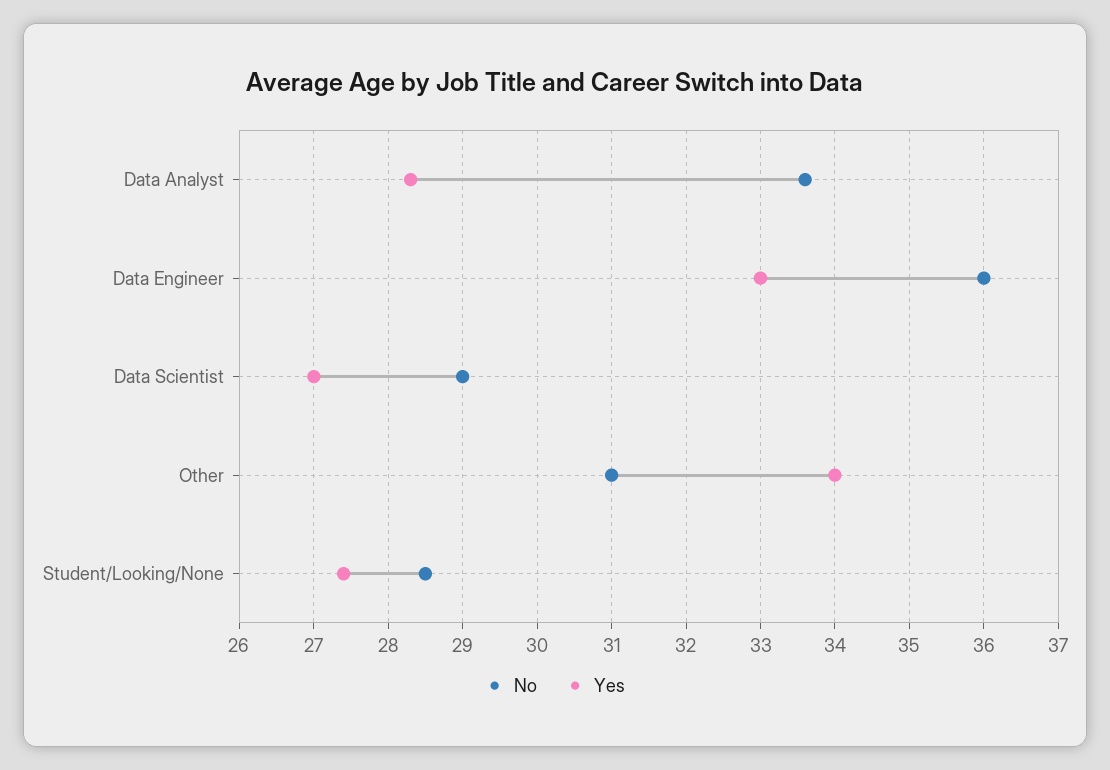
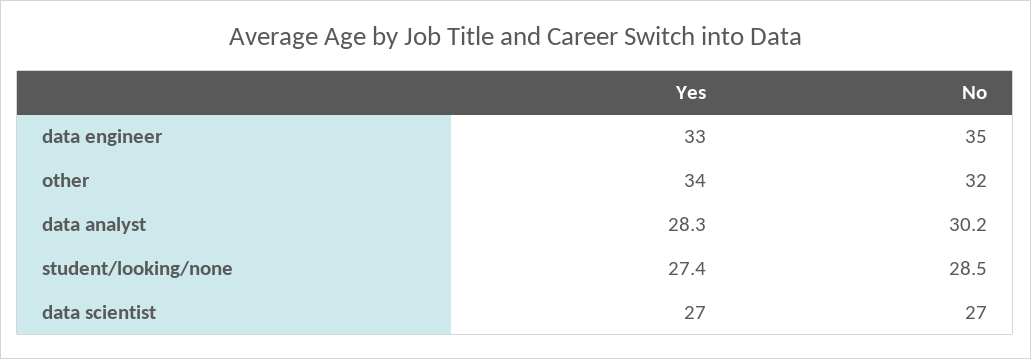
  {
    "No": {
-     "Data Analyst": 33.6,
+     "Data Analyst": 30.2,
-     "Data Engineer": 36,
+     "Data Engineer": 35,
-     "Data Scientist": 29,
+     "Data Scientist": 27,
-     "Other": 31,
+     "Other": 32,
      "Student/Looking/None": 28.5
    },
    "Yes": {
      "Data Analyst": 28.3,
      "Data Engineer": 33,
      "Data Scientist": 27,
      "Other": 34,
      "Student/Looking/None": 27.4
    }
  }

